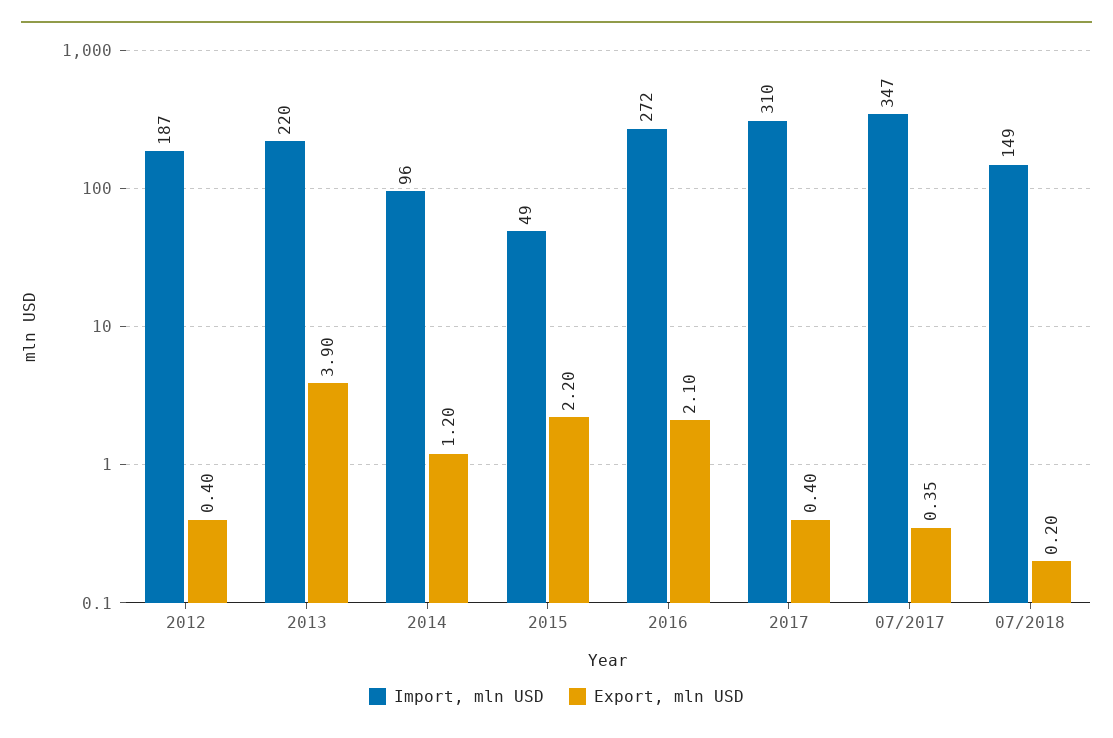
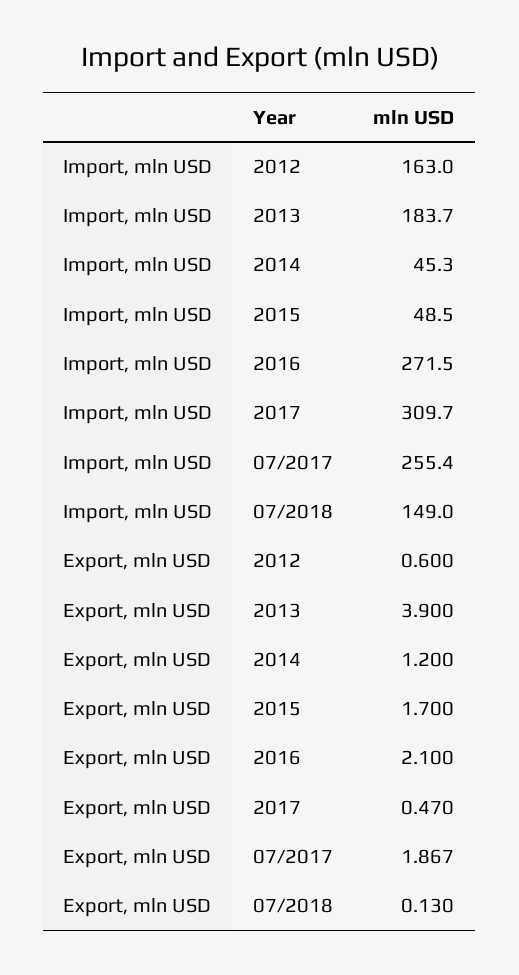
  {
    "Import, mln USD": {
-     "2012": 187,
+     "2012": 163,
-     "2013": 220,
+     "2013": 183.7,
-     "2014": 96,
+     "2014": 45.3,
      "2015": 48.5,
      "2016": 271.5,
      "2017": 309.7,
-     "07/2017": 347,
+     "07/2017": 255.4,
      "07/2018": 149
    },
    "Export, mln USD": {
-     "2012": 0.4,
+     "2012": 0.6,
      "2013": 3.9,
      "2014": 1.2,
-     "2015": 2.2,
+     "2015": 1.7,
      "2016": 2.1,
-     "2017": 0.4,
+     "2017": 0.47,
-     "07/2017": 0.35,
+     "07/2017": 1.867,
-     "07/2018": 0.2
+     "07/2018": 0.13
    }
  }

